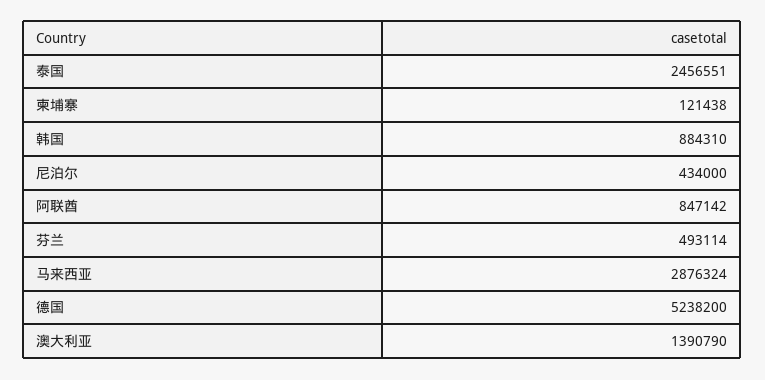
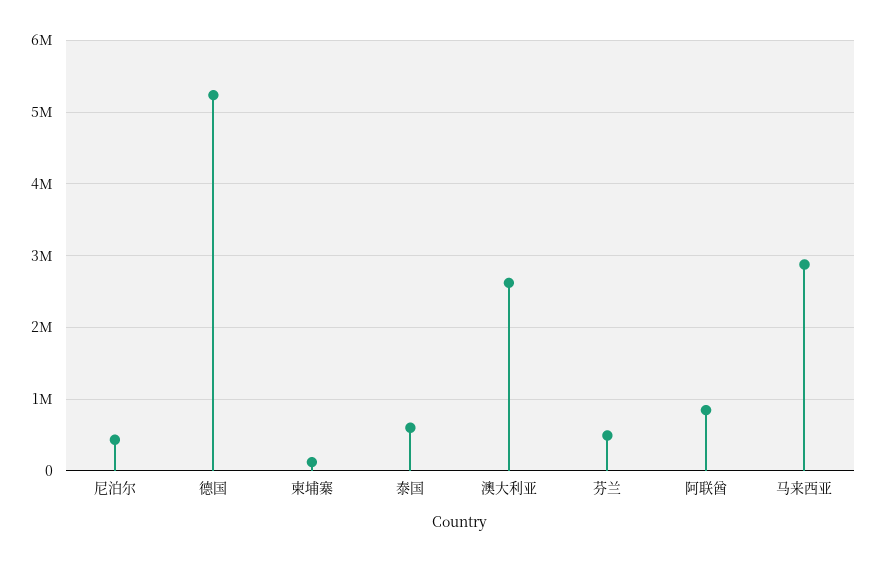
  {
-   "泰国": 2456551,
+   "泰国": 600000,
    "柬埔寨": 121438,
-   "韩国": 884310,
    "尼泊尔": 434000,
    "阿联酋": 847142,
    "芬兰": 493114,
    "马来西亚": 2876324,
    "德国": 5238200,
-   "澳大利亚": 1390790
+   "澳大利亚": 2600000
  }

